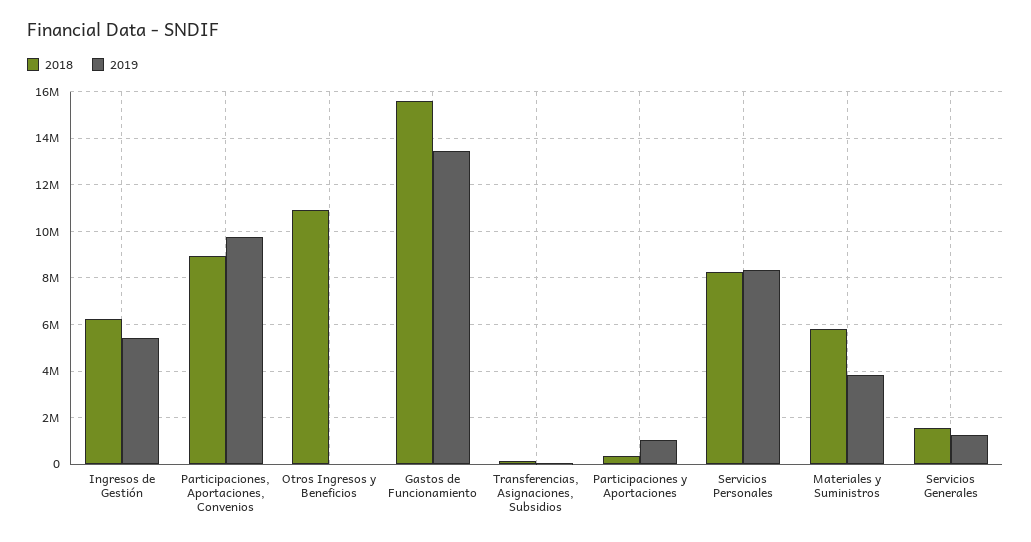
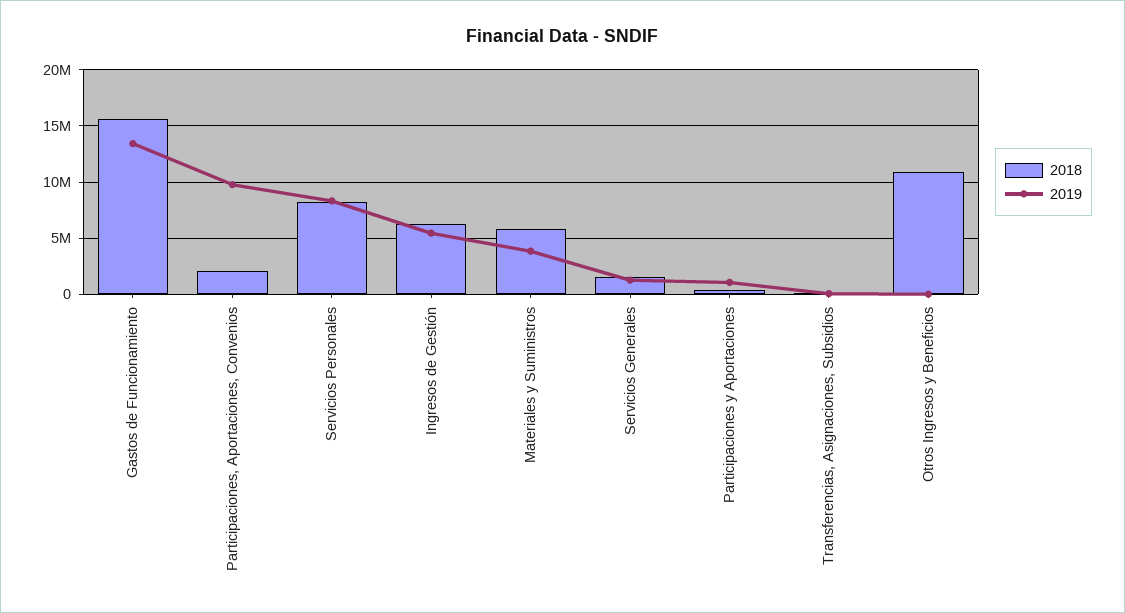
  {
    "2018": {
      "Ingresos de Gestión": 6500000,
-     "Participaciones, Aportaciones, Convenios": 9000000,
+     "Participaciones, Aportaciones, Convenios": 2000000,
      "Otros Ingresos y Beneficios": 11000000,
      "Gastos de Funcionamiento": 15500000,
      "Transferencias, Asignaciones, Subsidios": 0,
      "Participaciones y Aportaciones": 500000,
      "Servicios Personales": 8500000,
      "Materiales y Suministros": 6000000,
      "Servicios Generales": 1500000
    },
    "2019": {
      "Ingresos de Gestión": 5500000,
      "Participaciones, Aportaciones, Convenios": 10000000,
      "Otros Ingresos y Beneficios": 0,
      "Gastos de Funcionamiento": 13500000,
      "Transferencias, Asignaciones, Subsidios": 0,
      "Participaciones y Aportaciones": 1000000,
      "Servicios Personales": 8500000,
      "Materiales y Suministros": 4000000,
      "Servicios Generales": 1500000
    }
  }

